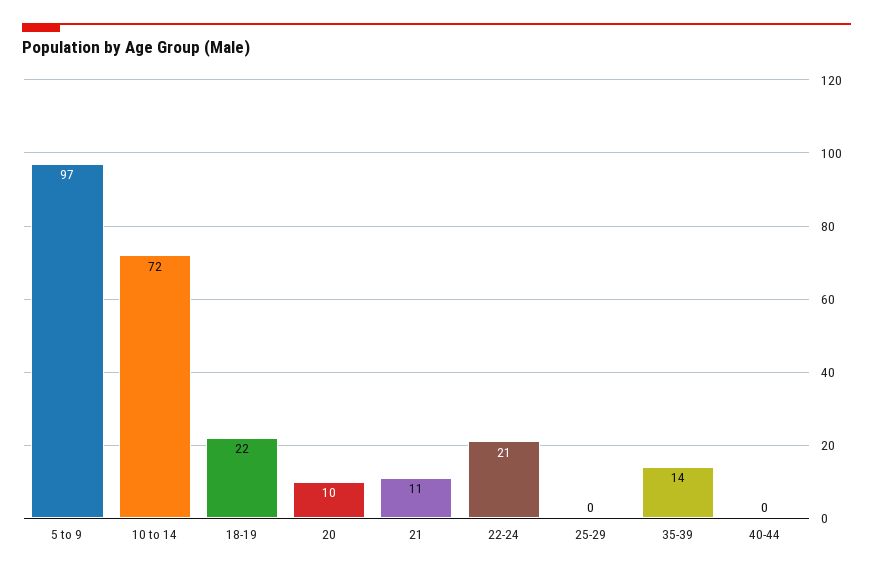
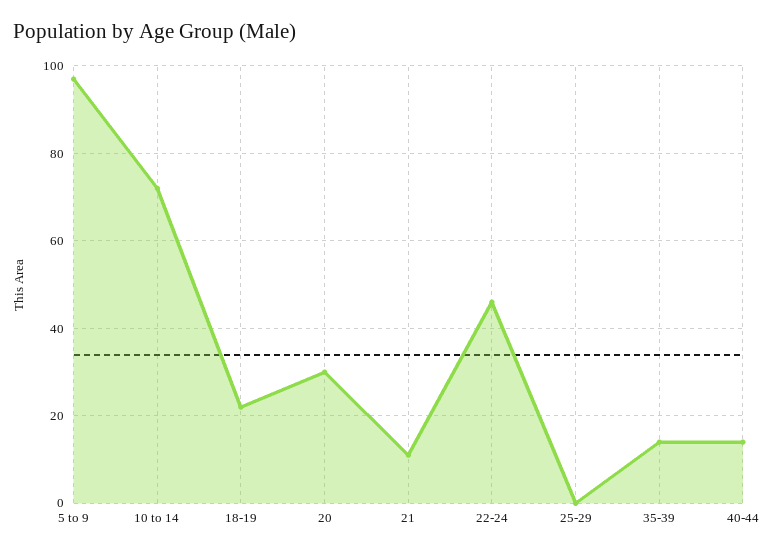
  {
    "5 to 9": 97,
    "10 to 14": 72,
    "18-19": 22,
-   "20": 10,
+   "20": 30,
    "21": 11,
-   "22-24": 21,
+   "22-24": 45,
    "25-29": 0,
    "35-39": 14,
-   "40-44": 0
+   "40-44": 15
  }

